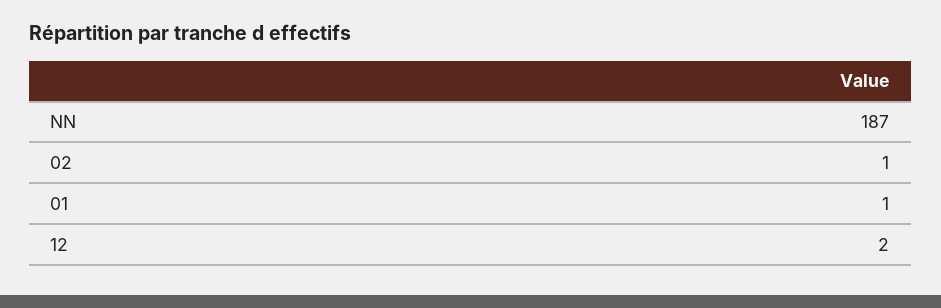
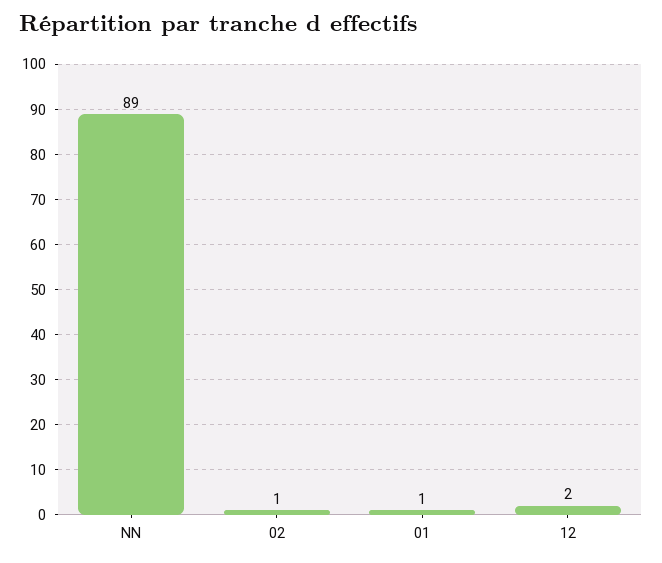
  {
-   "NN": 187,
+   "NN": 89,
    "02": 1,
    "01": 1,
    "12": 2
  }

